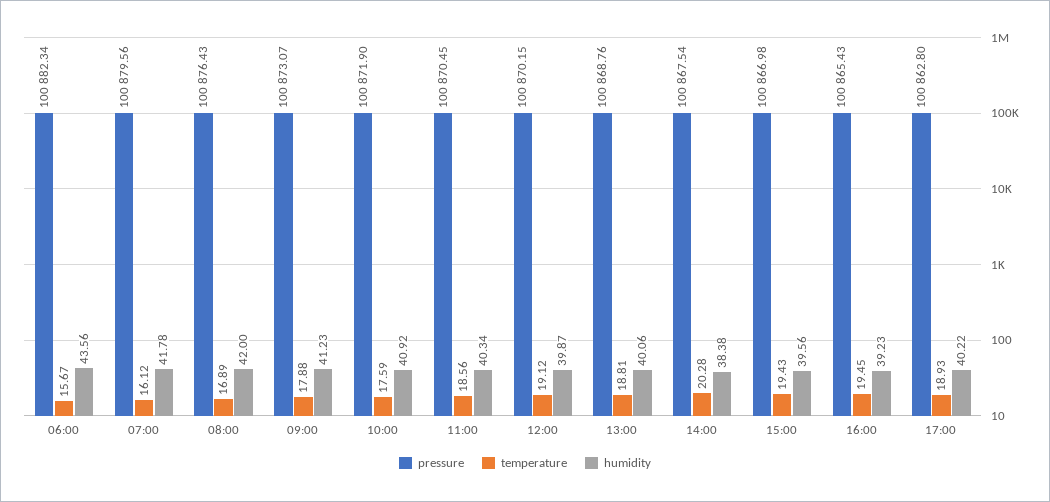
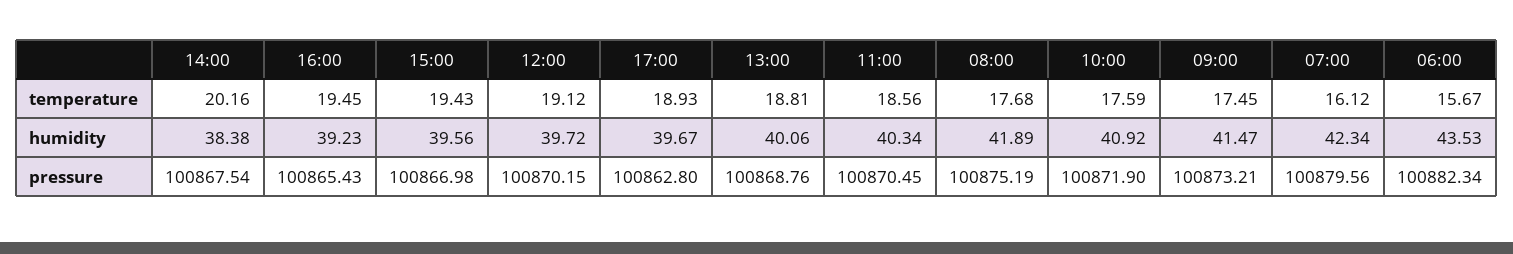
  {
    "pressure": {
      "06:00": 100882.34,
      "07:00": 100879.56,
-     "08:00": 100876.43,
+     "08:00": 100875.19,
-     "09:00": 100873.07,
+     "09:00": 100873.21,
      "10:00": 100871.9,
      "11:00": 100870.45,
      "12:00": 100870.15,
      "13:00": 100868.76,
      "14:00": 100867.54,
      "15:00": 100866.98,
      "16:00": 100865.43,
      "17:00": 100862.8
    },
    "temperature": {
      "06:00": 15.67,
      "07:00": 16.12,
-     "08:00": 16.89,
+     "08:00": 17.68,
-     "09:00": 17.88,
+     "09:00": 17.45,
      "10:00": 17.59,
      "11:00": 18.56,
      "12:00": 19.12,
      "13:00": 18.81,
-     "14:00": 20.28,
+     "14:00": 20.16,
      "15:00": 19.43,
      "16:00": 19.45,
      "17:00": 18.93
    },
    "humidity": {
-     "06:00": 43.56,
+     "06:00": 43.53,
-     "07:00": 41.78,
+     "07:00": 42.34,
-     "08:00": 42,
+     "08:00": 41.89,
-     "09:00": 41.23,
+     "09:00": 41.47,
      "10:00": 40.92,
      "11:00": 40.34,
-     "12:00": 39.87,
+     "12:00": 39.72,
      "13:00": 40.06,
      "14:00": 38.38,
      "15:00": 39.56,
      "16:00": 39.23,
-     "17:00": 40.22
+     "17:00": 39.67
    }
  }

